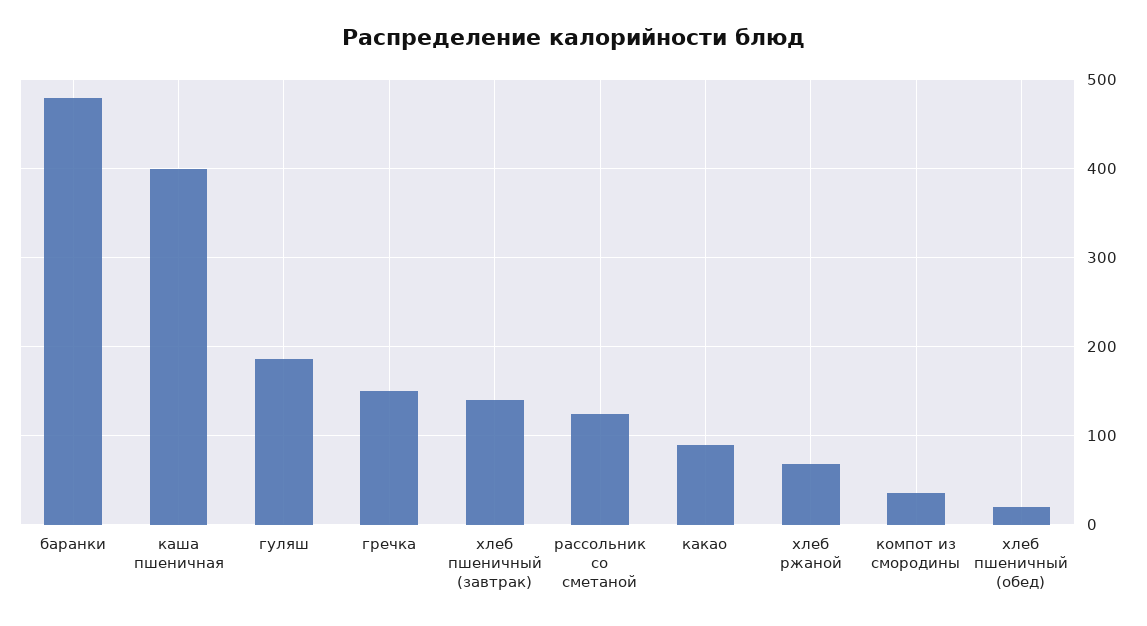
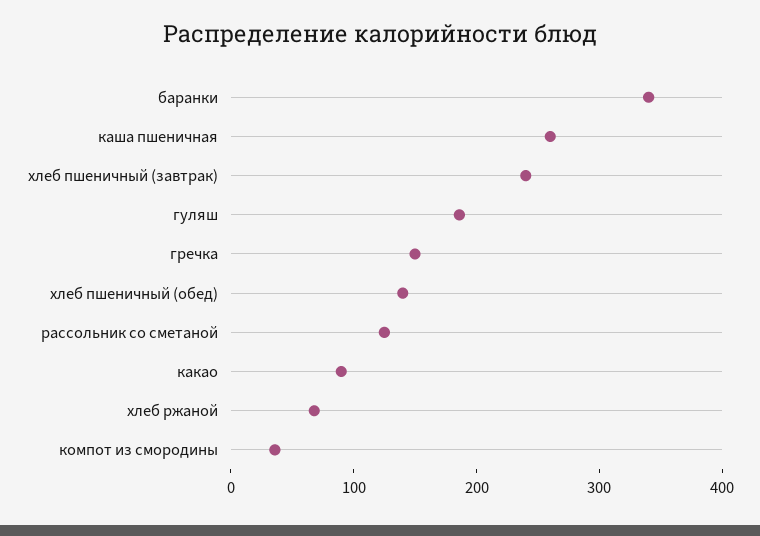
  {
-   "баранки": 480,
+   "баранки": 340,
-   "каша пшеничная": 400,
+   "каша пшеничная": 260,
    "гуляш": 190,
    "гречка": 150,
-   "хлеб пшеничный (завтрак)": 140,
+   "хлеб пшеничный (завтрак)": 240,
    "рассольник со сметаной": 130,
    "какао": 90,
    "хлеб ржаной": 70,
    "компот из смородины": 40,
-   "хлеб пшеничный (обед)": 20
+   "хлеб пшеничный (обед)": 140
  }

